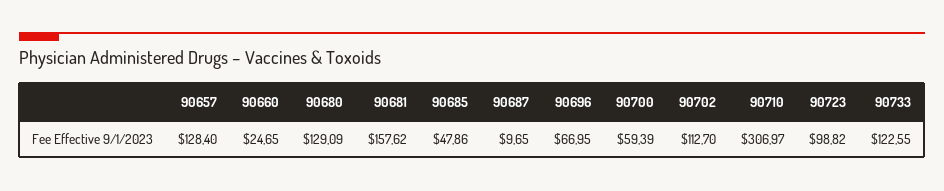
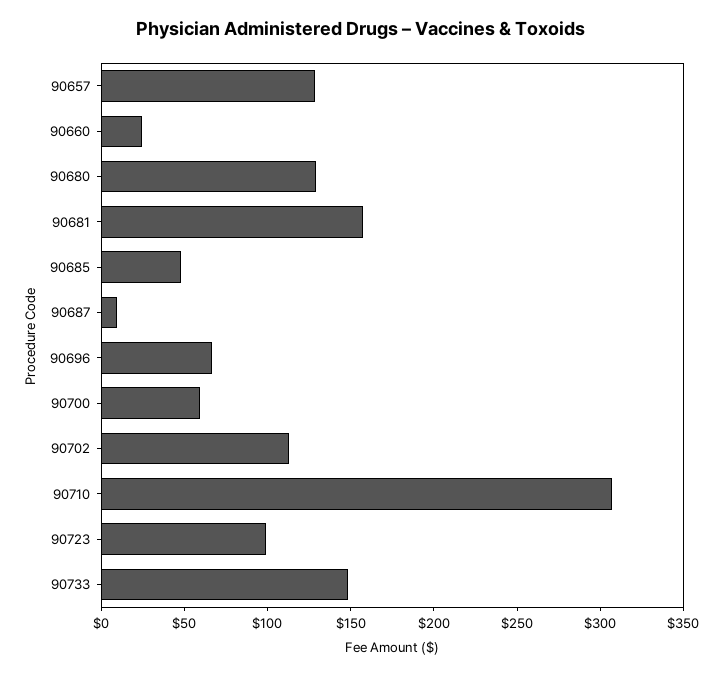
  {
    "90657": 128.4,
    "90660": 24.65,
    "90680": 129.09,
    "90681": 157.62,
    "90685": 47.86,
    "90687": 9.65,
    "90696": 66.95,
    "90700": 59.39,
    "90702": 112.7,
    "90710": 306.97,
    "90723": 98.82,
-   "90733": 122.55
+   "90733": 150
  }

